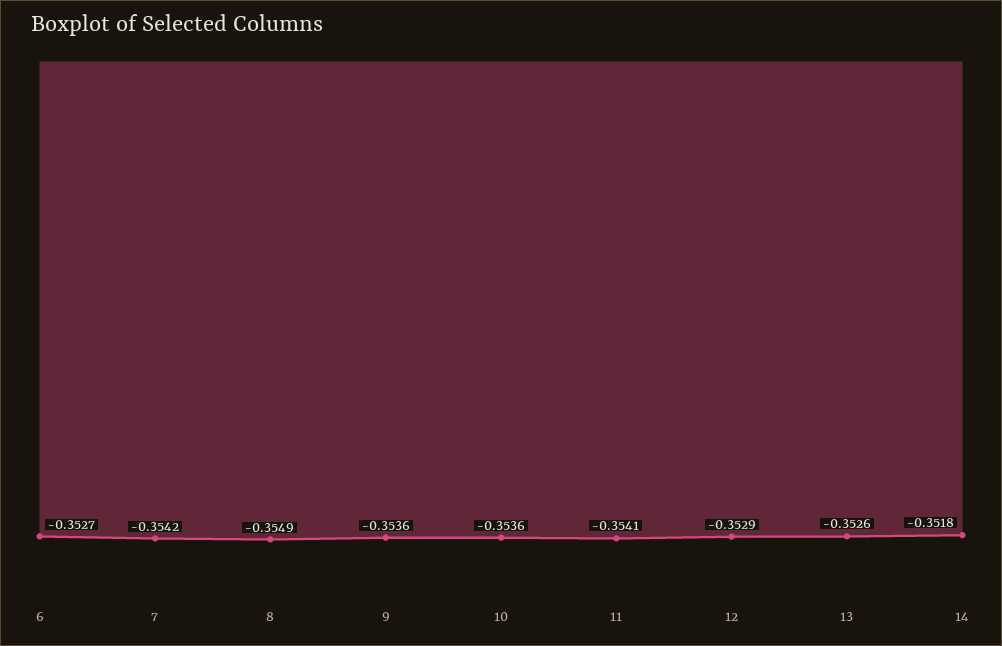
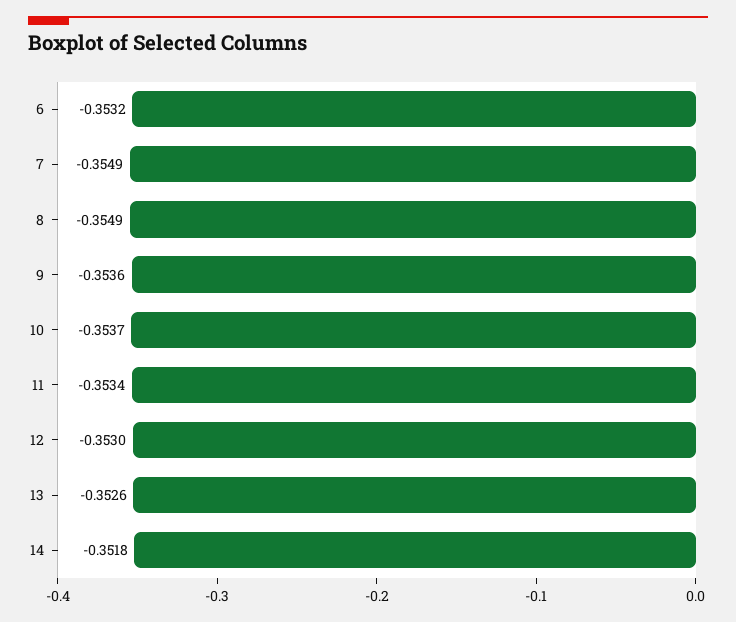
  {
-   "6": -0.3527,
+   "6": -0.3532,
-   "7": -0.3542,
+   "7": -0.3549,
    "8": -0.3549,
    "9": -0.3536,
-   "10": -0.3536,
+   "10": -0.3537,
-   "11": -0.3541,
+   "11": -0.3534,
-   "12": -0.3529,
+   "12": -0.353,
    "13": -0.3526,
    "14": -0.3518
  }

